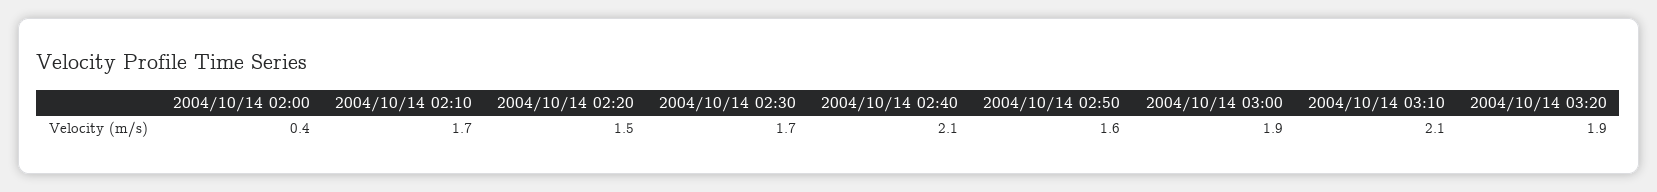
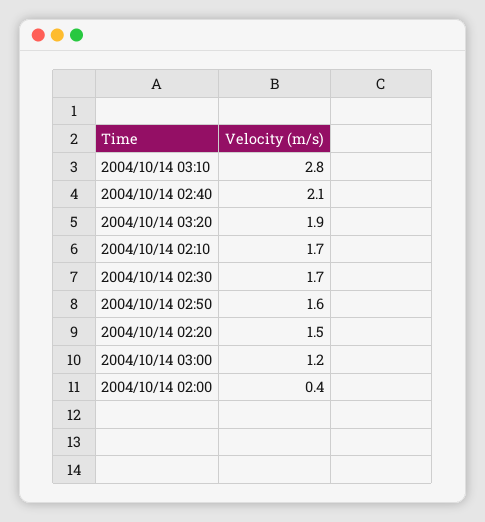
  {
    "2004/10/14 02:00": 0.4,
    "2004/10/14 02:10": 1.7,
    "2004/10/14 02:20": 1.5,
    "2004/10/14 02:30": 1.7,
    "2004/10/14 02:40": 2.1,
    "2004/10/14 02:50": 1.6,
-   "2004/10/14 03:00": 1.9,
+   "2004/10/14 03:00": 1.2,
-   "2004/10/14 03:10": 2.1,
+   "2004/10/14 03:10": 2.8,
    "2004/10/14 03:20": 1.9
  }

